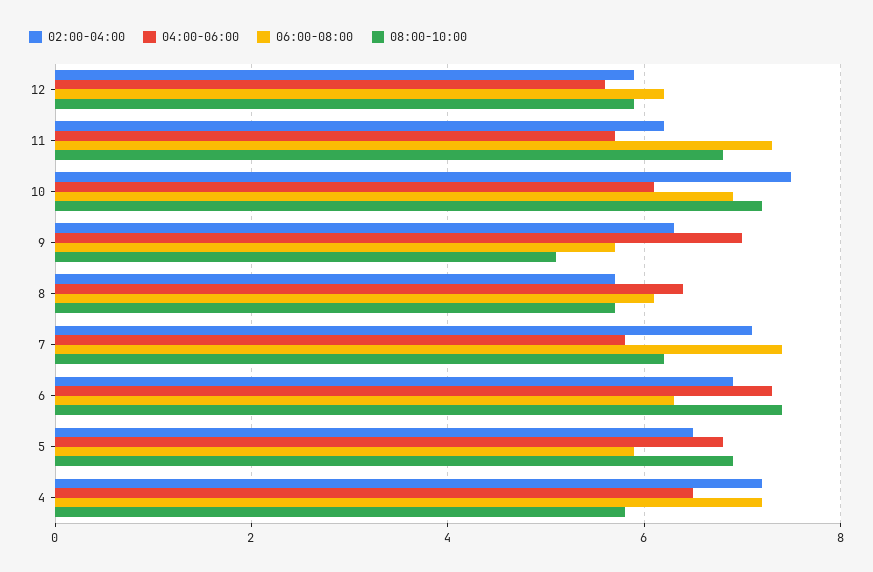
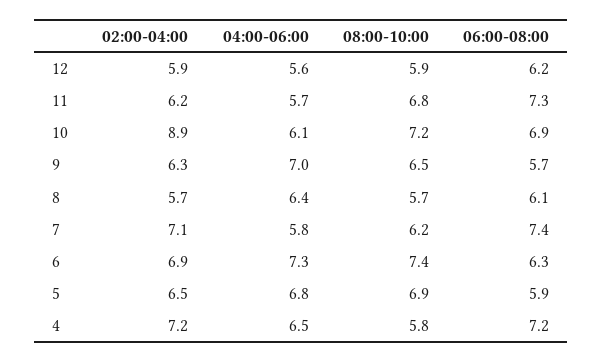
  {
    "02:00-04:00": {
      "12": 5.9,
      "11": 6.2,
-     "10": 7.5,
+     "10": 8.9,
      "9": 6.3,
      "8": 5.7,
      "7": 7.1,
      "6": 6.9,
      "5": 6.5,
      "4": 7.2
    },
    "04:00-06:00": {
      "12": 5.6,
      "11": 5.7,
      "10": 6.1,
      "9": 7,
      "8": 6.4,
      "7": 5.8,
      "6": 7.3,
      "5": 6.8,
      "4": 6.5
    },
    "06:00-08:00": {
      "12": 6.2,
      "11": 7.3,
      "10": 6.9,
      "9": 5.7,
      "8": 6.1,
      "7": 7.4,
      "6": 6.3,
      "5": 5.9,
      "4": 7.2
    },
    "08:00-10:00": {
      "12": 5.9,
      "11": 6.8,
      "10": 7.2,
-     "9": 5,
+     "9": 6.5,
      "8": 5.7,
      "7": 6.2,
      "6": 7.4,
      "5": 6.9,
      "4": 5.8
    }
  }

